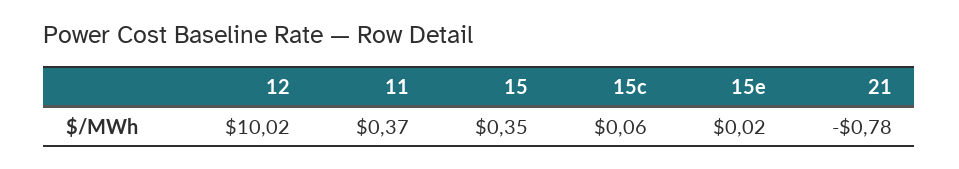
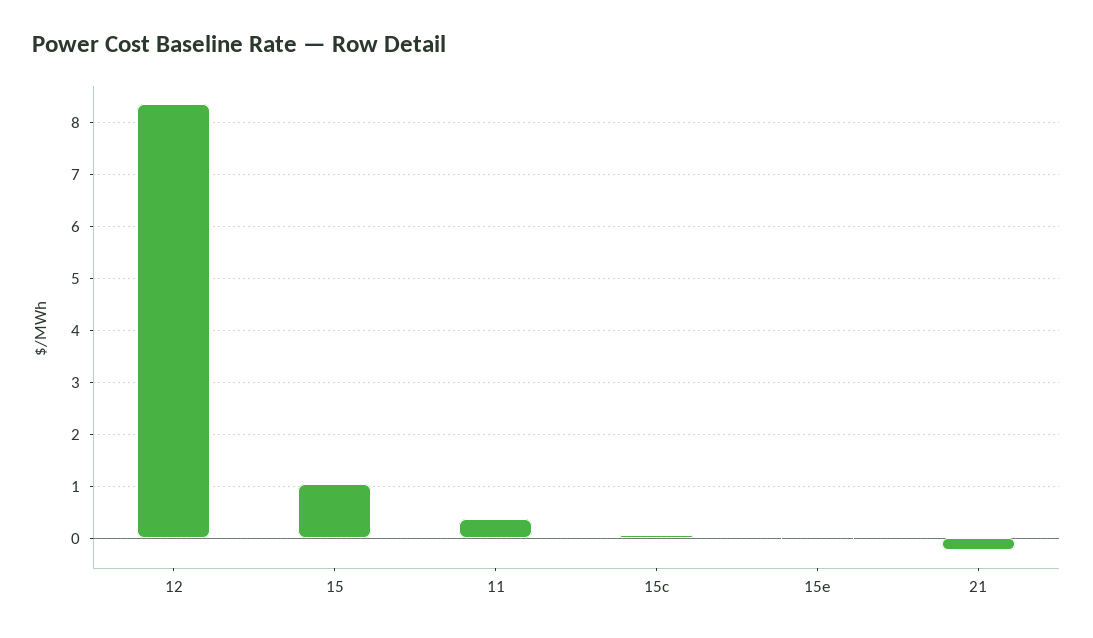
  {
-   "12": 10.02,
+   "12": 8.4,
    "11": 0.37,
-   "15": 0.35,
+   "15": 1,
    "15c": 0.06,
    "15e": 0.02,
-   "21": -0.78
+   "21": -0.2
  }

